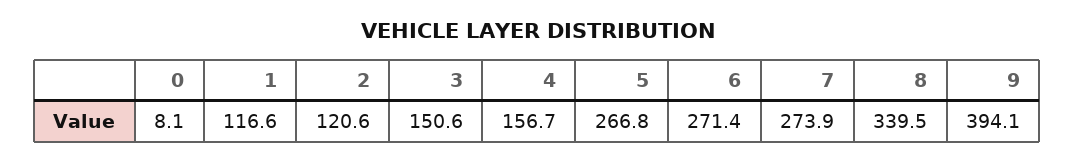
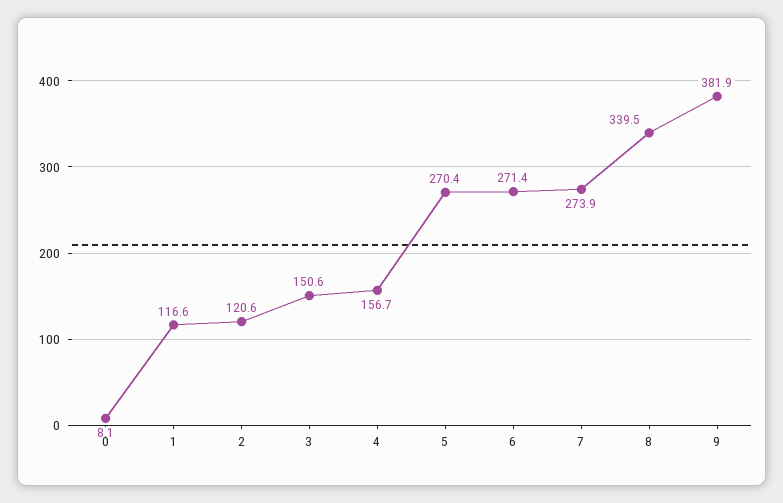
  {
    "0": 8.1,
    "1": 116.6,
    "2": 120.6,
    "3": 150.6,
    "4": 156.7,
-   "5": 266.8,
+   "5": 270.4,
    "6": 271.4,
    "7": 273.9,
    "8": 339.5,
-   "9": 394.1
+   "9": 381.9
  }

